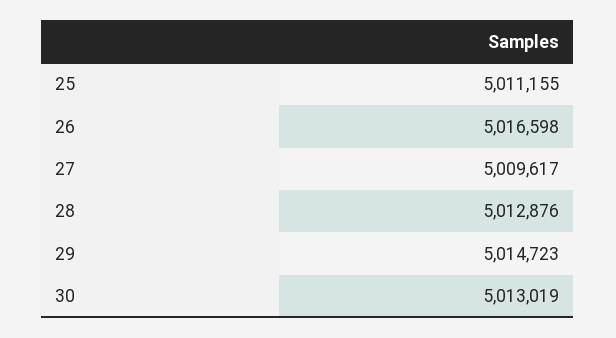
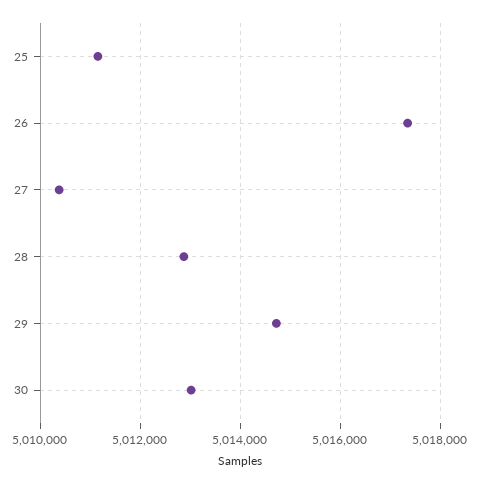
  {
    "25": 5011155,
-   "26": 5016598,
+   "26": 5017400,
-   "27": 5009617,
+   "27": 5010400,
    "28": 5012876,
    "29": 5014723,
    "30": 5013019
  }

